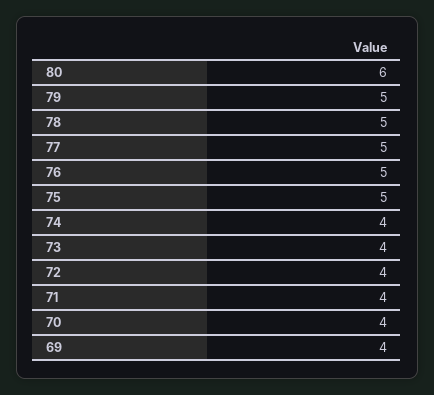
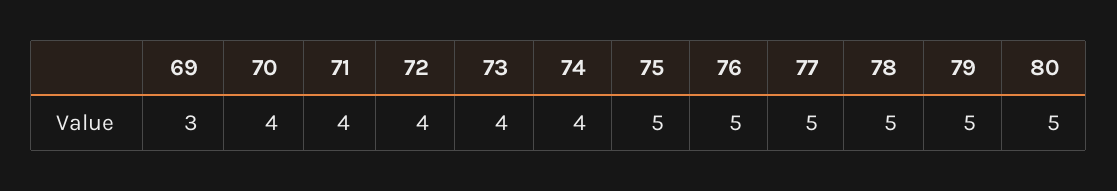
  {
-   "80": 6,
+   "80": 5,
    "79": 5,
    "78": 5,
    "77": 5,
    "76": 5,
    "75": 5,
    "74": 4,
    "73": 4,
    "72": 4,
    "71": 4,
    "70": 4,
-   "69": 4
+   "69": 3
  }

